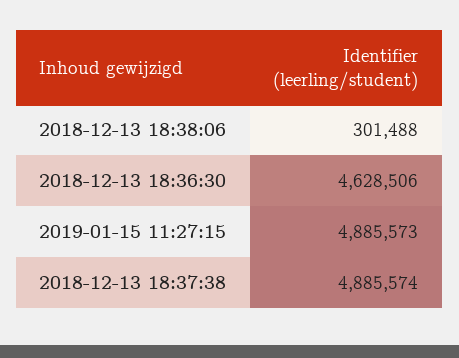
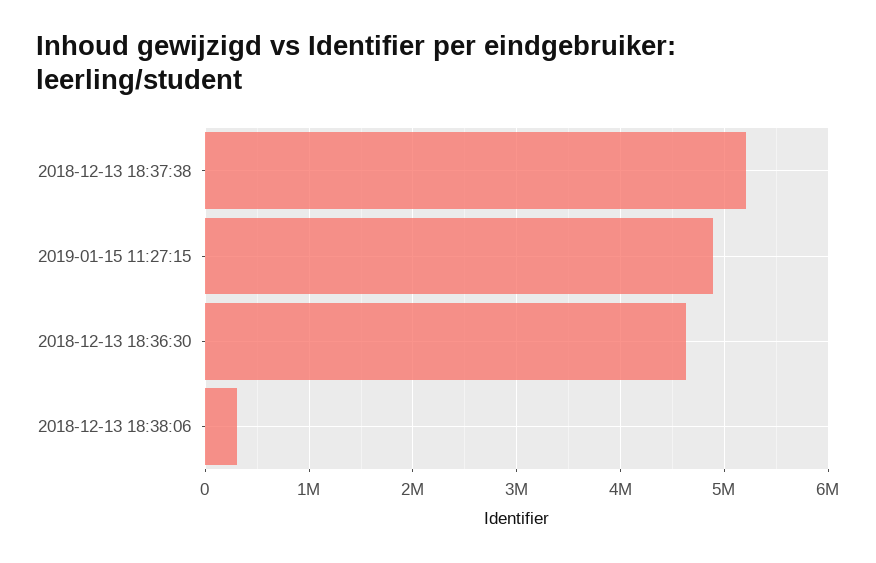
  {
    "2018-12-13 18:38:06": 301488,
    "2018-12-13 18:36:30": 4628506,
    "2019-01-15 11:27:15": 4885573,
-   "2018-12-13 18:37:38": 4885574
+   "2018-12-13 18:37:38": 5200000
  }

